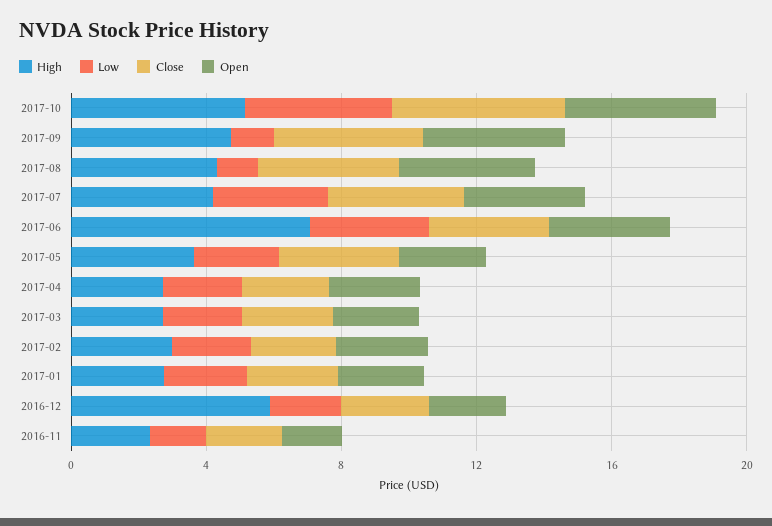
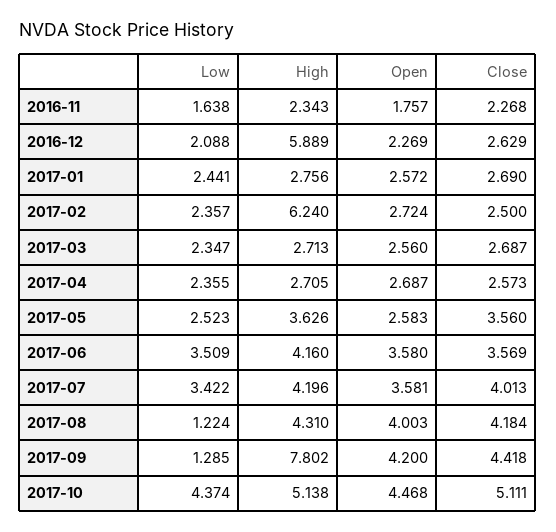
  {
    "High": {
      "2017-10": 5.138,
-     "2017-09": 5,
+     "2017-09": 7.802,
      "2017-08": 4.31,
      "2017-07": 4.196,
-     "2017-06": 7,
+     "2017-06": 4.16,
      "2017-05": 3.626,
      "2017-04": 2.705,
      "2017-03": 2.713,
-     "2017-02": 3,
+     "2017-02": 6.24,
      "2017-01": 2.756,
      "2016-12": 5.889,
      "2016-11": 2.343
    },
    "Low": {
      "2017-10": 4.374,
      "2017-09": 1.285,
      "2017-08": 1.224,
      "2017-07": 3.422,
      "2017-06": 3.509,
      "2017-05": 2.523,
      "2017-04": 2.355,
      "2017-03": 2.347,
      "2017-02": 2.357,
      "2017-01": 2.441,
      "2016-12": 2.088,
      "2016-11": 1.638
    },
    "Close": {
      "2017-10": 5.111,
      "2017-09": 4.418,
      "2017-08": 4.184,
      "2017-07": 4.013,
      "2017-06": 3.569,
      "2017-05": 3.56,
      "2017-04": 2.573,
      "2017-03": 2.687,
      "2017-02": 2.5,
      "2017-01": 2.69,
      "2016-12": 2.629,
      "2016-11": 2.268
    },
    "Open": {
      "2017-10": 4.468,
      "2017-09": 4.2,
      "2017-08": 4.003,
      "2017-07": 3.581,
      "2017-06": 3.58,
      "2017-05": 2.583,
      "2017-04": 2.687,
      "2017-03": 2.56,
      "2017-02": 2.724,
      "2017-01": 2.572,
      "2016-12": 2.269,
      "2016-11": 1.757
    }
  }

